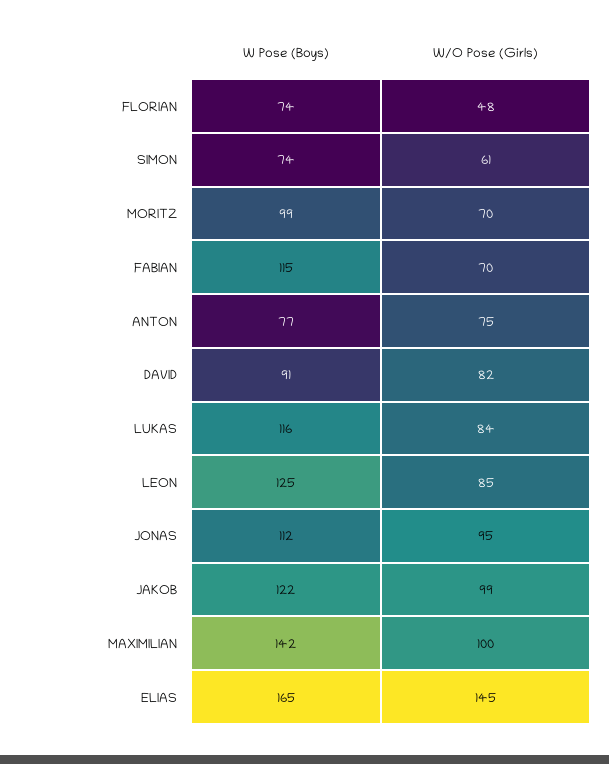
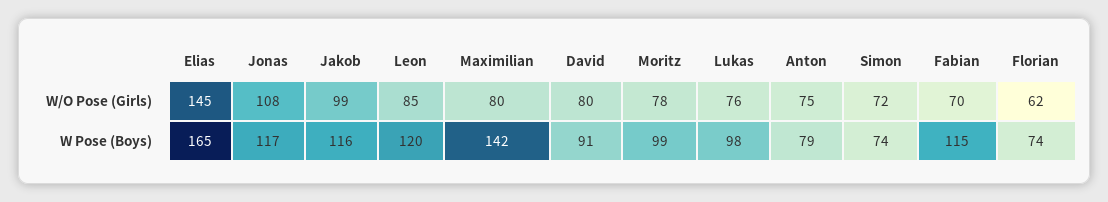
  {
    "W Pose (Boys)": {
      "FLORIAN": 74,
      "SIMON": 74,
      "MORITZ": 99,
      "FABIAN": 115,
-     "ANTON": 77,
+     "ANTON": 79,
      "DAVID": 91,
-     "LUKAS": 116,
+     "LUKAS": 98,
-     "LEON": 125,
+     "LEON": 120,
-     "JONAS": 112,
+     "JONAS": 117,
-     "JAKOB": 122,
+     "JAKOB": 116,
      "MAXIMILIAN": 142,
      "ELIAS": 165
    },
    "W/O Pose (Girls)": {
-     "FLORIAN": 48,
+     "FLORIAN": 62,
-     "SIMON": 61,
+     "SIMON": 72,
-     "MORITZ": 70,
+     "MORITZ": 78,
      "FABIAN": 70,
      "ANTON": 75,
-     "DAVID": 82,
+     "DAVID": 80,
-     "LUKAS": 84,
+     "LUKAS": 76,
      "LEON": 85,
-     "JONAS": 95,
+     "JONAS": 108,
      "JAKOB": 99,
-     "MAXIMILIAN": 100,
+     "MAXIMILIAN": 80,
      "ELIAS": 145
    }
  }

